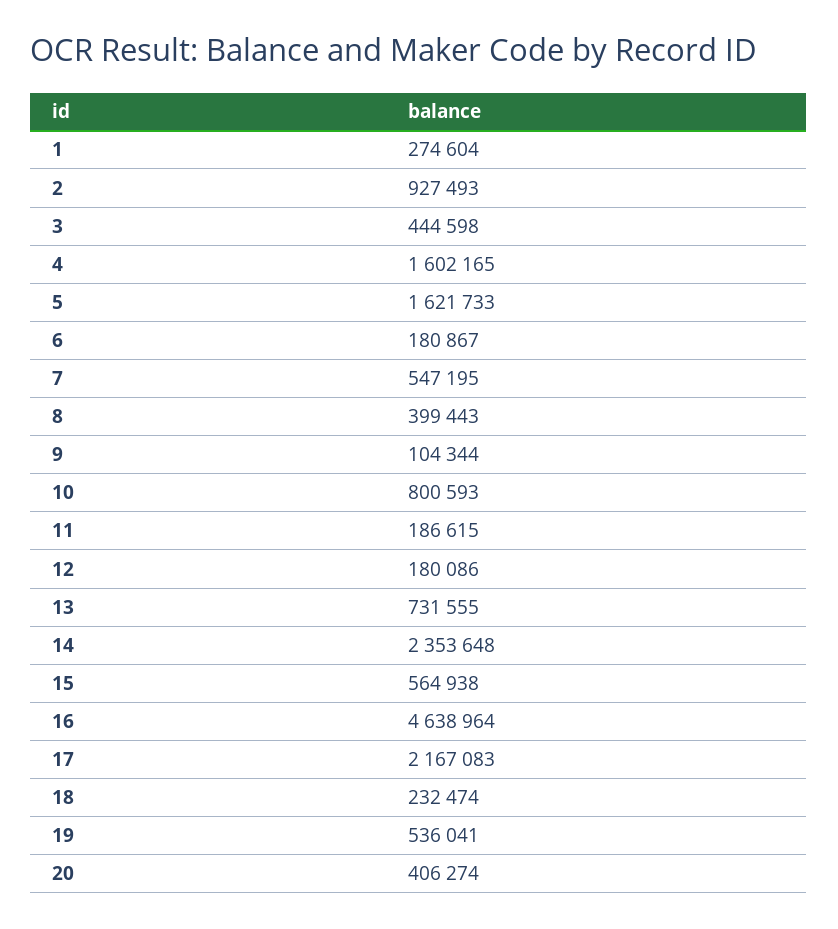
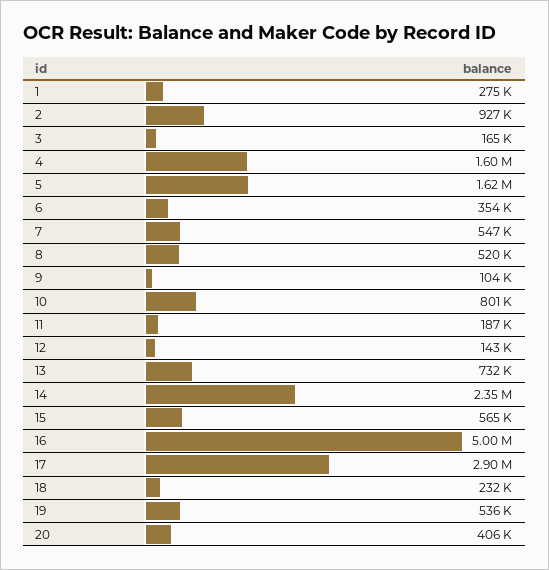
  {
    "1": 274604,
    "2": 927493,
-   "3": 444598,
+   "3": 165000,
    "4": 1602165,
    "5": 1621733,
-   "6": 180867,
+   "6": 354000,
    "7": 547195,
-   "8": 399443,
+   "8": 520000,
    "9": 104344,
    "10": 800593,
    "11": 186615,
-   "12": 180086,
+   "12": 143000,
    "13": 731555,
    "14": 2353648,
    "15": 564938,
-   "16": 4638964,
+   "16": 5000000,
-   "17": 2167083,
+   "17": 2900000,
    "18": 232474,
    "19": 536041,
    "20": 406274
  }

